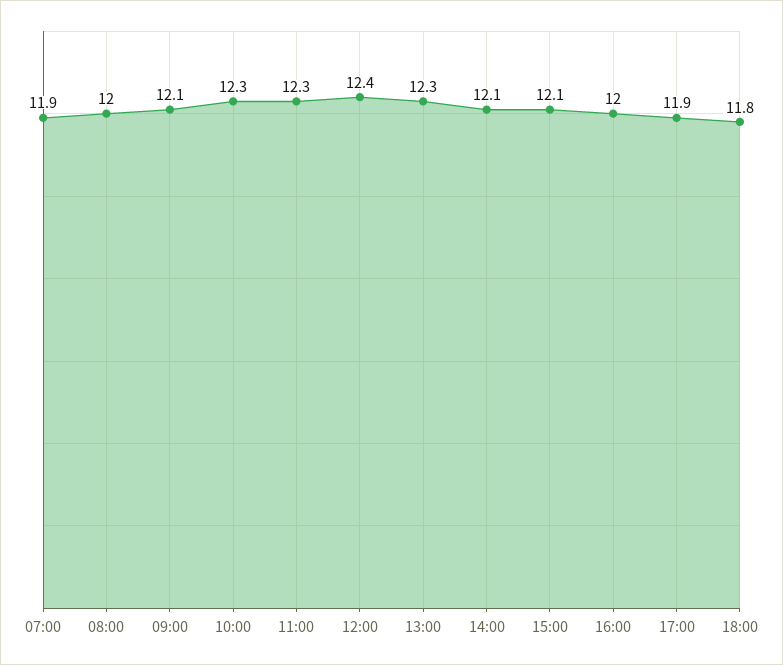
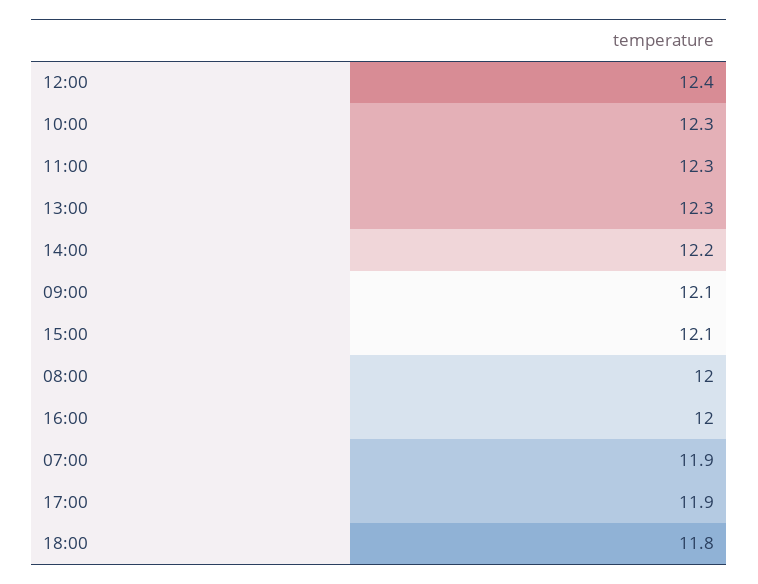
  {
    "07:00": 11.9,
    "08:00": 12,
    "09:00": 12.1,
    "10:00": 12.3,
    "11:00": 12.3,
    "12:00": 12.4,
    "13:00": 12.3,
-   "14:00": 12.1,
+   "14:00": 12.2,
    "15:00": 12.1,
    "16:00": 12,
    "17:00": 11.9,
    "18:00": 11.8
  }

